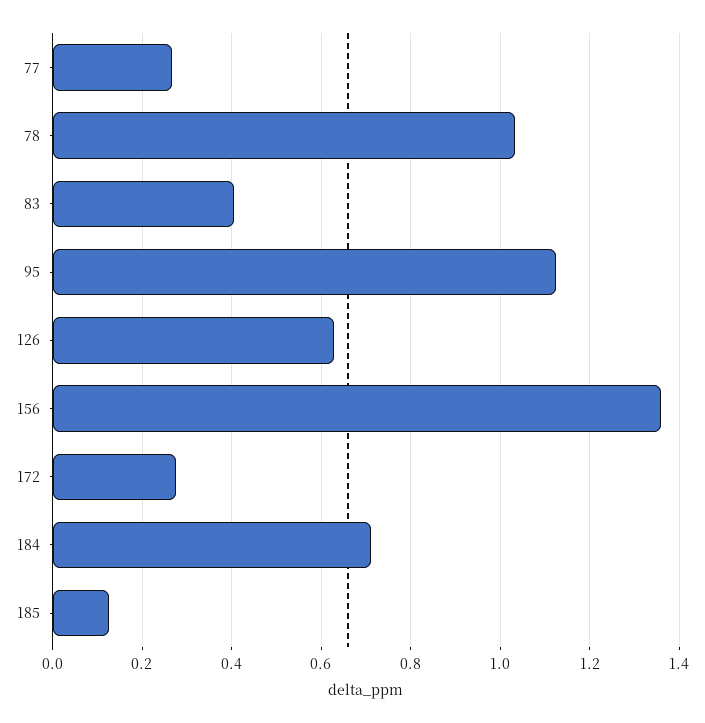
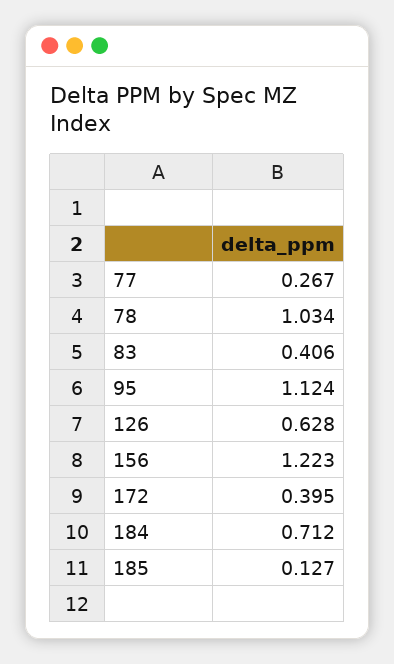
  {
    "77": 0.267,
    "78": 1.034,
    "83": 0.406,
    "95": 1.124,
    "126": 0.628,
-   "156": 1.36,
+   "156": 1.223,
-   "172": 0.28,
+   "172": 0.395,
    "184": 0.712,
    "185": 0.127
  }

